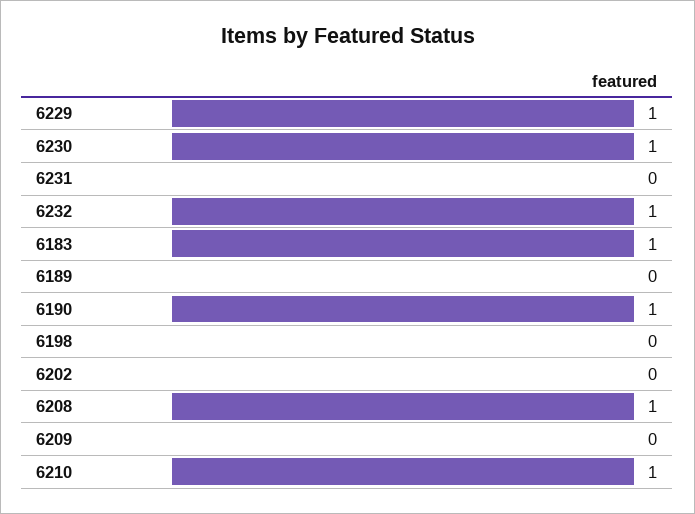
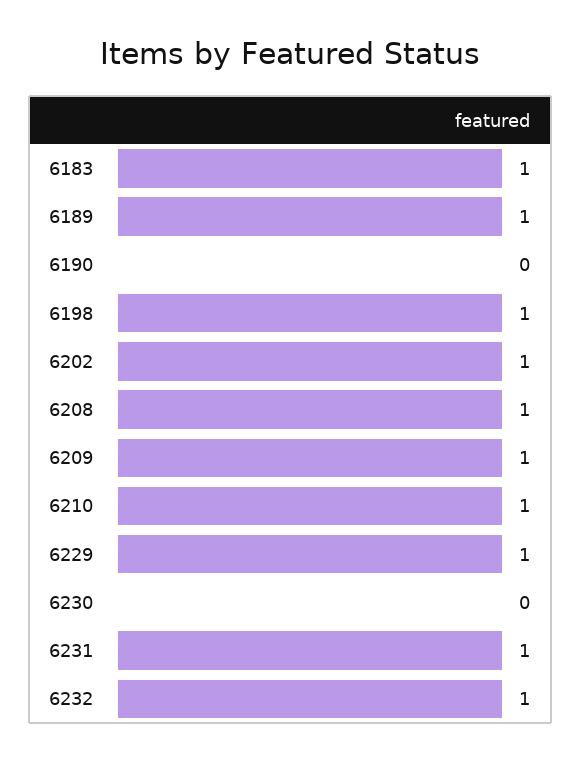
  {
    "6229": 1,
-   "6230": 1,
+   "6230": 0,
-   "6231": 0,
+   "6231": 1,
    "6232": 1,
    "6183": 1,
-   "6189": 0,
+   "6189": 1,
-   "6190": 1,
+   "6190": 0,
-   "6198": 0,
+   "6198": 1,
-   "6202": 0,
+   "6202": 1,
    "6208": 1,
-   "6209": 0,
+   "6209": 1,
    "6210": 1
  }

